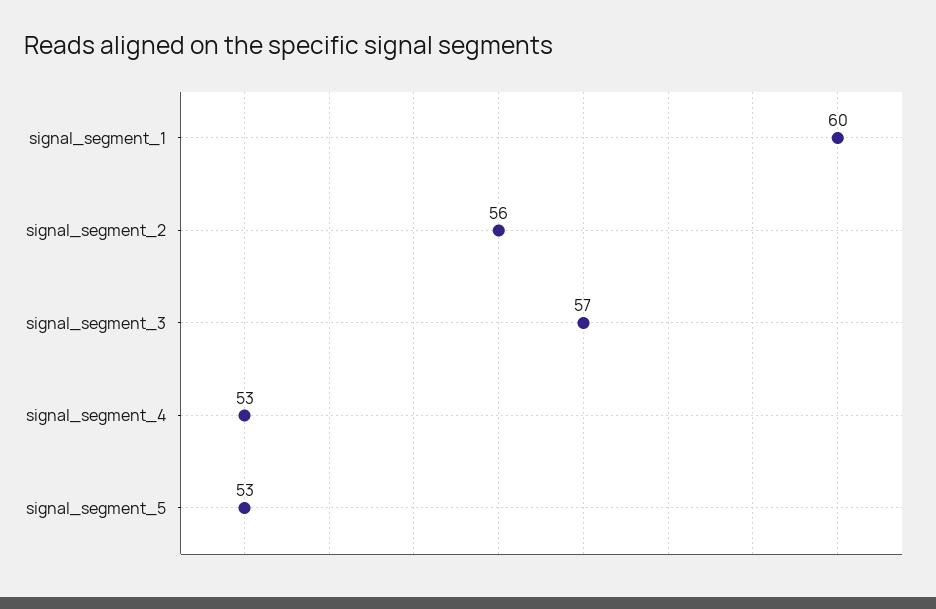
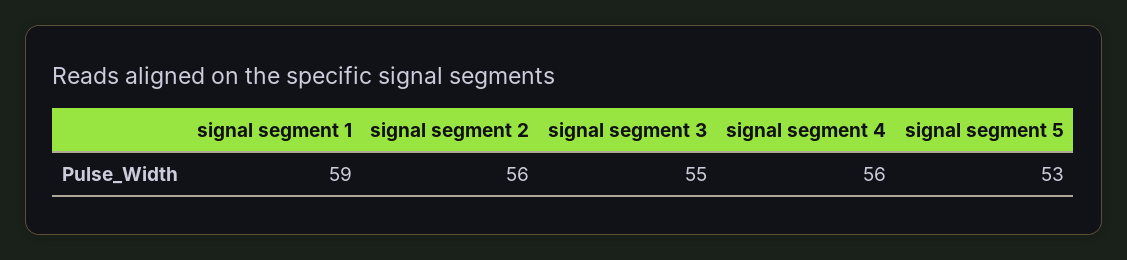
  {
-   "signal_segment_1": 60,
+   "signal_segment_1": 59,
    "signal_segment_2": 56,
-   "signal_segment_3": 57,
+   "signal_segment_3": 55,
-   "signal_segment_4": 53,
+   "signal_segment_4": 56,
    "signal_segment_5": 53
  }

